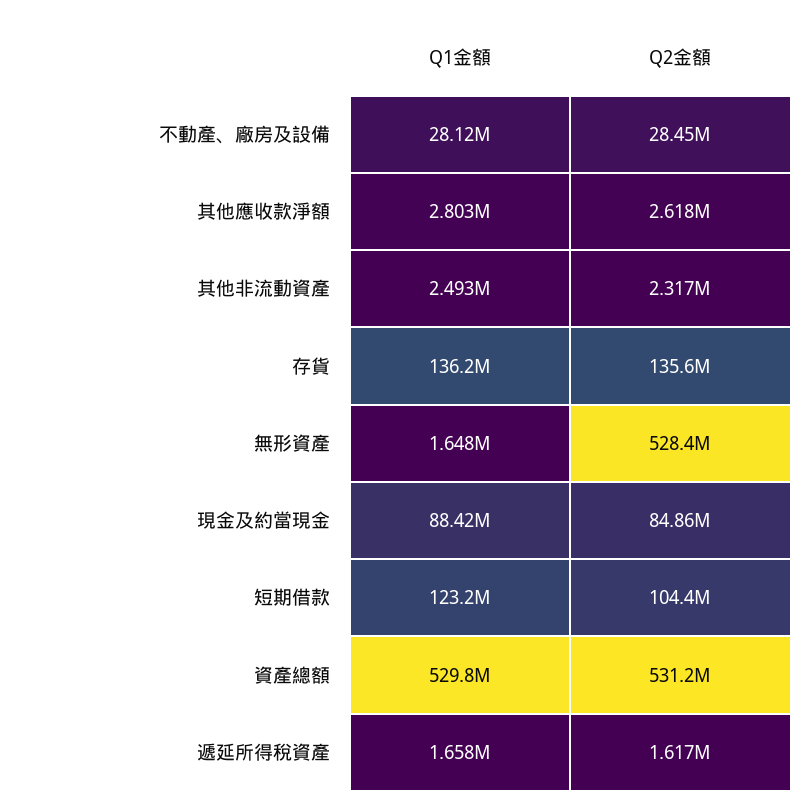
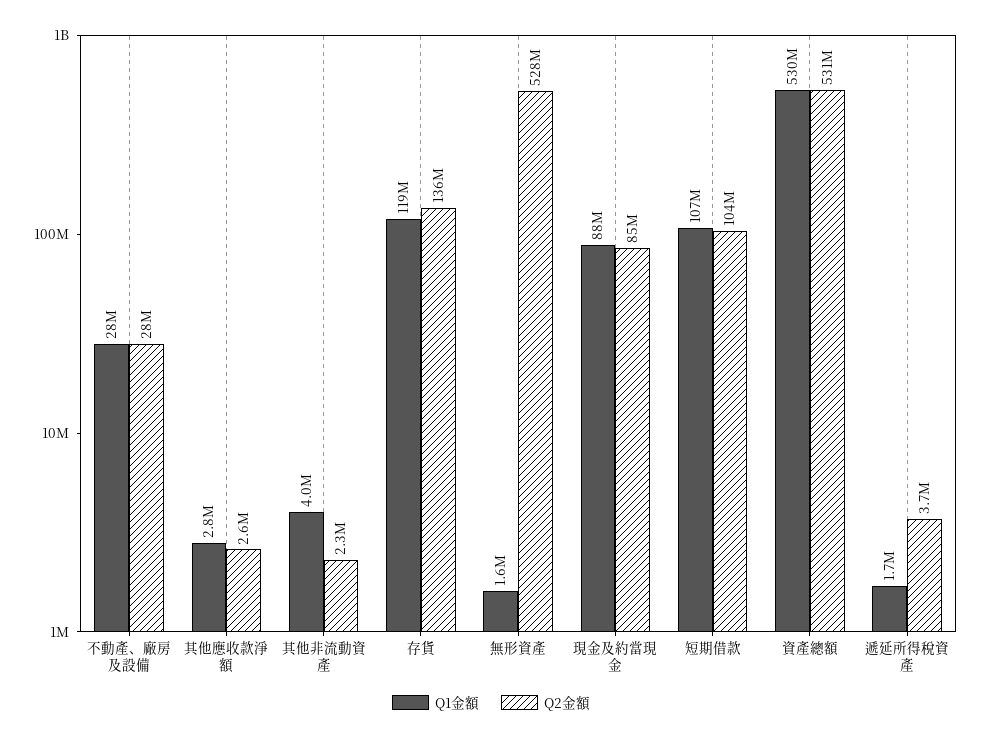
  {
    "Q1金額": {
      "不動產、廠房及設備": 28120000,
      "其他應收款淨額": 2803000,
-     "其他非流動資產": 2493000,
+     "其他非流動資產": 4000000,
-     "存貨": 136200000,
+     "存貨": 119000000,
      "無形資產": 1648000,
      "現金及約當現金": 88420000,
-     "短期借款": 123200000,
+     "短期借款": 107000000,
      "資產總額": 529800000,
      "遞延所得稅資產": 1658000
    },
    "Q2金額": {
      "不動產、廠房及設備": 28450000,
      "其他應收款淨額": 2618000,
      "其他非流動資產": 2317000,
      "存貨": 135600000,
      "無形資產": 528400000,
      "現金及約當現金": 84860000,
      "短期借款": 104400000,
      "資產總額": 531200000,
-     "遞延所得稅資產": 1617000
+     "遞延所得稅資產": 3700000
    }
  }

